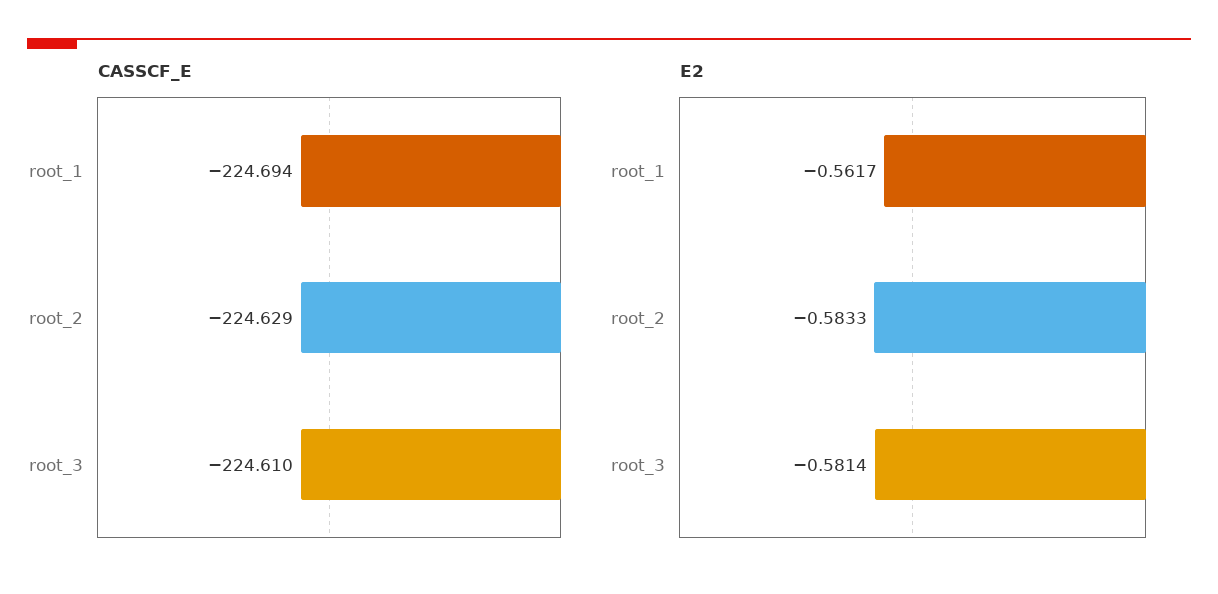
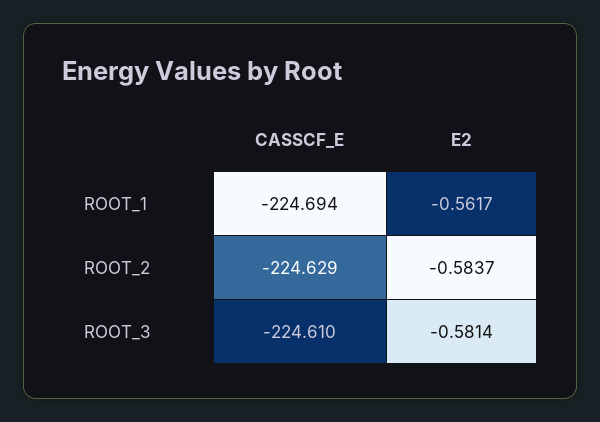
  {
    "CASSCF_E": {
      "root_1": -224.694,
      "root_2": -224.629,
      "root_3": -224.61
    },
    "E2": {
      "root_1": -0.5617,
-     "root_2": -0.5833,
+     "root_2": -0.5837,
      "root_3": -0.5814
    }
  }

